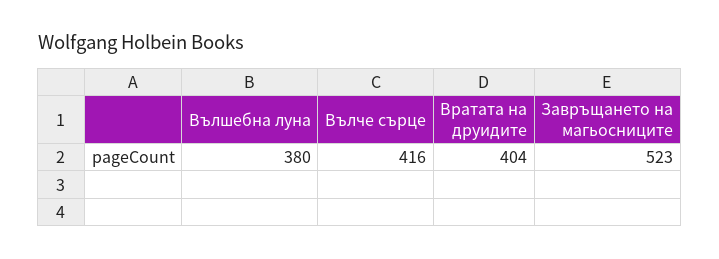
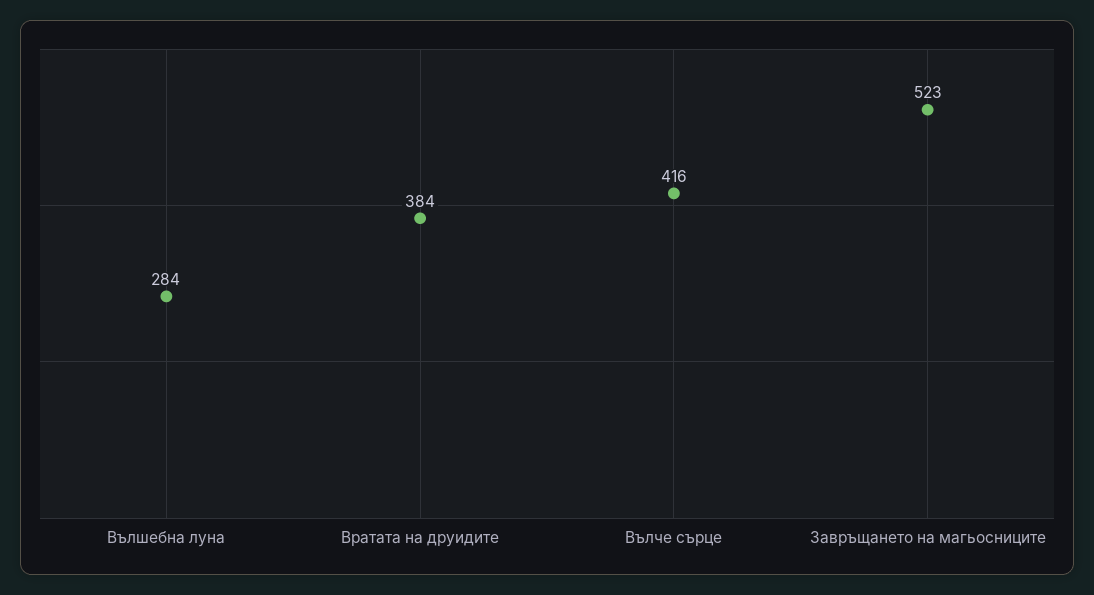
  {
-   "Вълшебна луна": 380,
+   "Вълшебна луна": 284,
    "Вълче сърце": 416,
-   "Вратата на друидите": 404,
+   "Вратата на друидите": 384,
    "Завръщането на магьосниците": 523
  }

